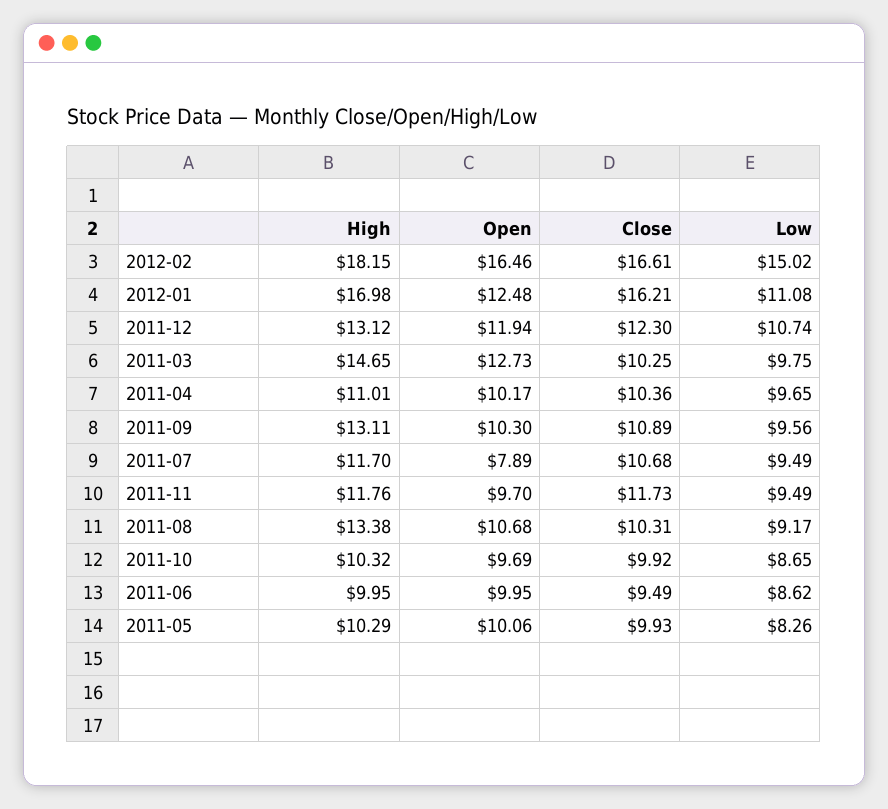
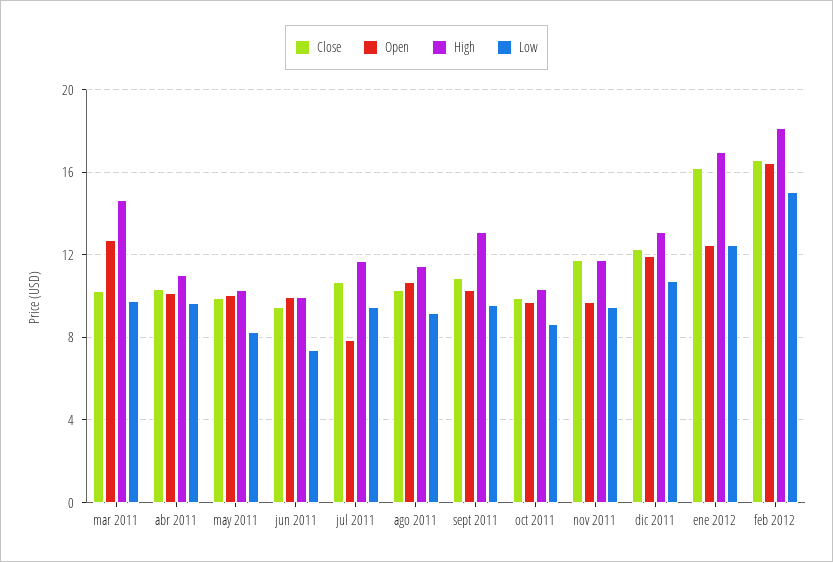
  {
    "High": {
      "2012-02": 18.15,
      "2012-01": 16.98,
      "2011-12": 13.12,
      "2011-03": 14.65,
      "2011-04": 11.01,
      "2011-09": 13.11,
      "2011-07": 11.7,
      "2011-11": 11.76,
-     "2011-08": 13.38,
+     "2011-08": 11.5,
      "2011-10": 10.32,
      "2011-06": 9.95,
      "2011-05": 10.29
    },
    "Open": {
      "2012-02": 16.46,
      "2012-01": 12.48,
      "2011-12": 11.94,
      "2011-03": 12.73,
      "2011-04": 10.17,
      "2011-09": 10.3,
      "2011-07": 7.89,
      "2011-11": 9.7,
      "2011-08": 10.68,
      "2011-10": 9.69,
      "2011-06": 9.95,
      "2011-05": 10.06
    },
    "Close": {
      "2012-02": 16.61,
      "2012-01": 16.21,
      "2011-12": 12.3,
      "2011-03": 10.25,
      "2011-04": 10.36,
      "2011-09": 10.89,
      "2011-07": 10.68,
      "2011-11": 11.73,
      "2011-08": 10.31,
      "2011-10": 9.92,
      "2011-06": 9.49,
      "2011-05": 9.93
    },
    "Low": {
      "2012-02": 15.02,
-     "2012-01": 11.08,
+     "2012-01": 12.5,
      "2011-12": 10.74,
      "2011-03": 9.75,
      "2011-04": 9.65,
      "2011-09": 9.56,
      "2011-07": 9.49,
      "2011-11": 9.49,
      "2011-08": 9.17,
      "2011-10": 8.65,
-     "2011-06": 8.62,
+     "2011-06": 7.5,
      "2011-05": 8.26
    }
  }

